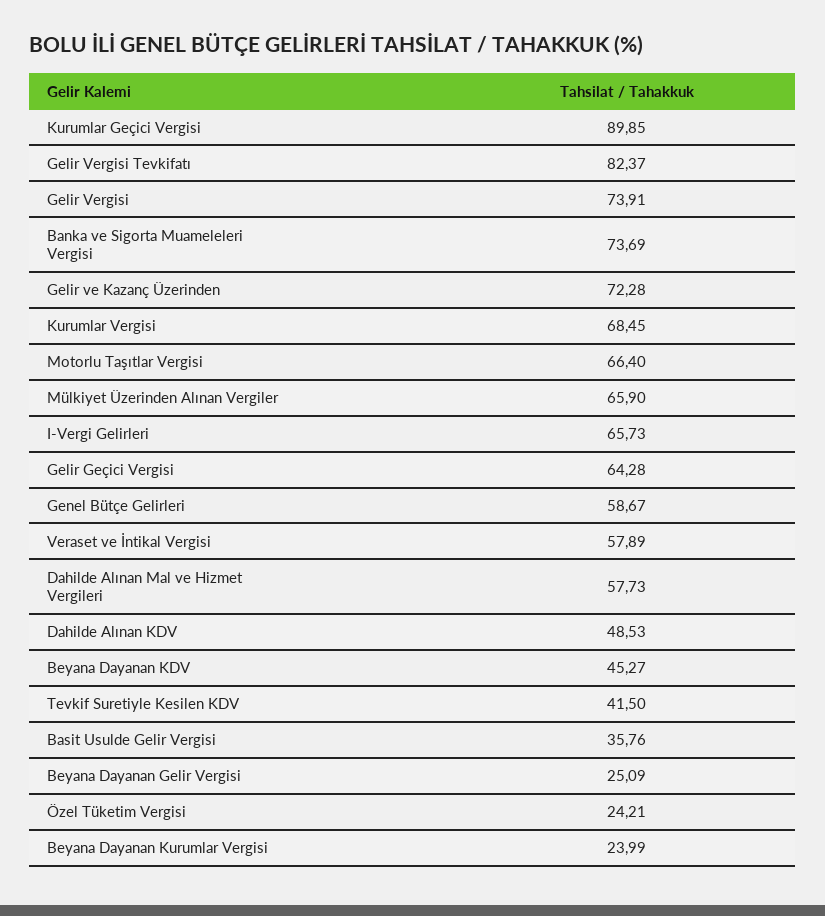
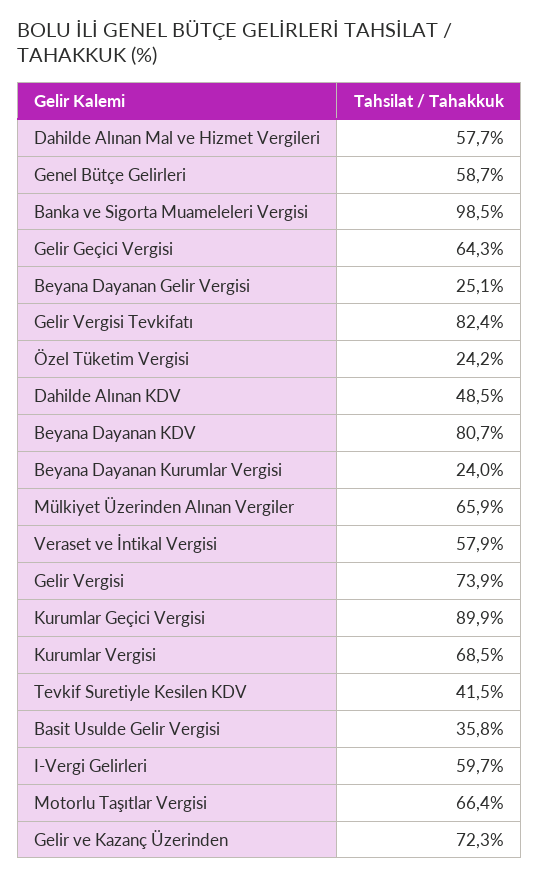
  {
    "Kurumlar Geçici Vergisi": 89.85,
    "Gelir Vergisi Tevkifatı": 82.37,
    "Gelir Vergisi": 73.91,
-   "Banka ve Sigorta Muameleleri Vergisi": 73.69,
+   "Banka ve Sigorta Muameleleri Vergisi": 98.5,
    "Gelir ve Kazanç Üzerinden": 72.28,
    "Kurumlar Vergisi": 68.45,
    "Motorlu Taşıtlar Vergisi": 66.4,
    "Mülkiyet Üzerinden Alınan Vergiler": 65.9,
-   "I-Vergi Gelirleri": 65.73,
+   "I-Vergi Gelirleri": 59.7,
    "Gelir Geçici Vergisi": 64.28,
    "Genel Bütçe Gelirleri": 58.67,
    "Veraset ve İntikal Vergisi": 57.89,
    "Dahilde Alınan Mal ve Hizmet Vergileri": 57.73,
    "Dahilde Alınan KDV": 48.53,
-   "Beyana Dayanan KDV": 45.27,
+   "Beyana Dayanan KDV": 80.7,
    "Tevkif Suretiyle Kesilen KDV": 41.5,
    "Basit Usulde Gelir Vergisi": 35.76,
    "Beyana Dayanan Gelir Vergisi": 25.09,
    "Özel Tüketim Vergisi": 24.21,
    "Beyana Dayanan Kurumlar Vergisi": 23.99
  }

